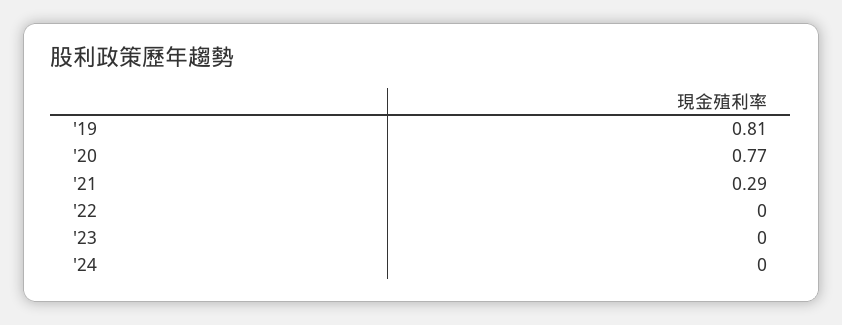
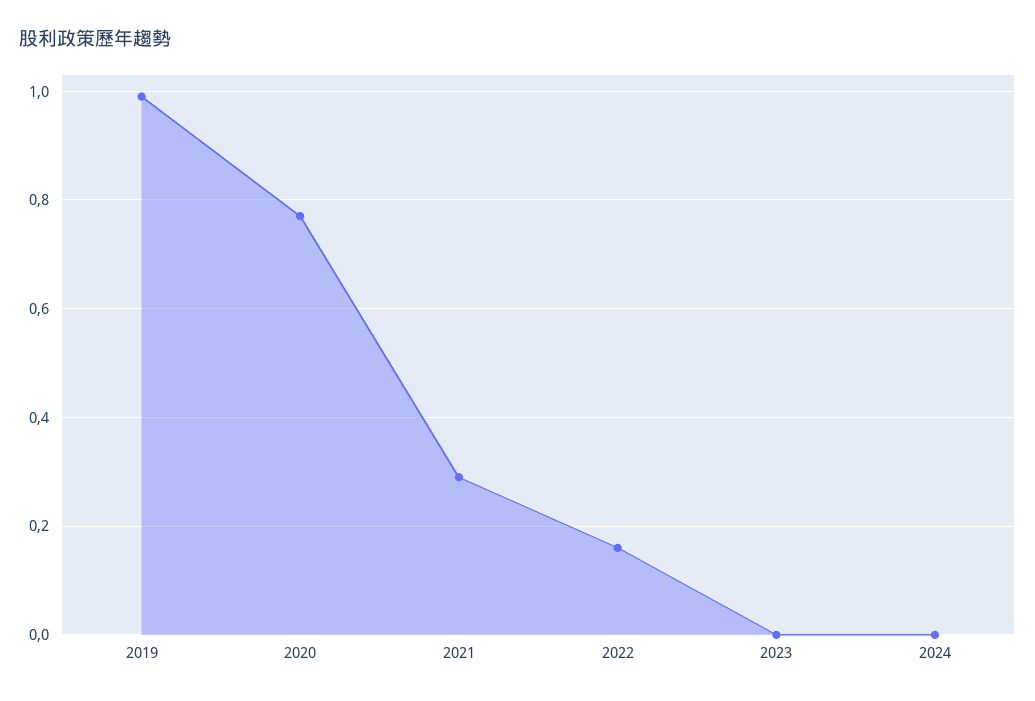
  {
-   "'19": 0.81,
+   "'19": 1,
    "'20": 0.77,
    "'21": 0.29,
-   "'22": 0,
+   "'22": 0.15,
    "'23": 0,
    "'24": 0
  }

